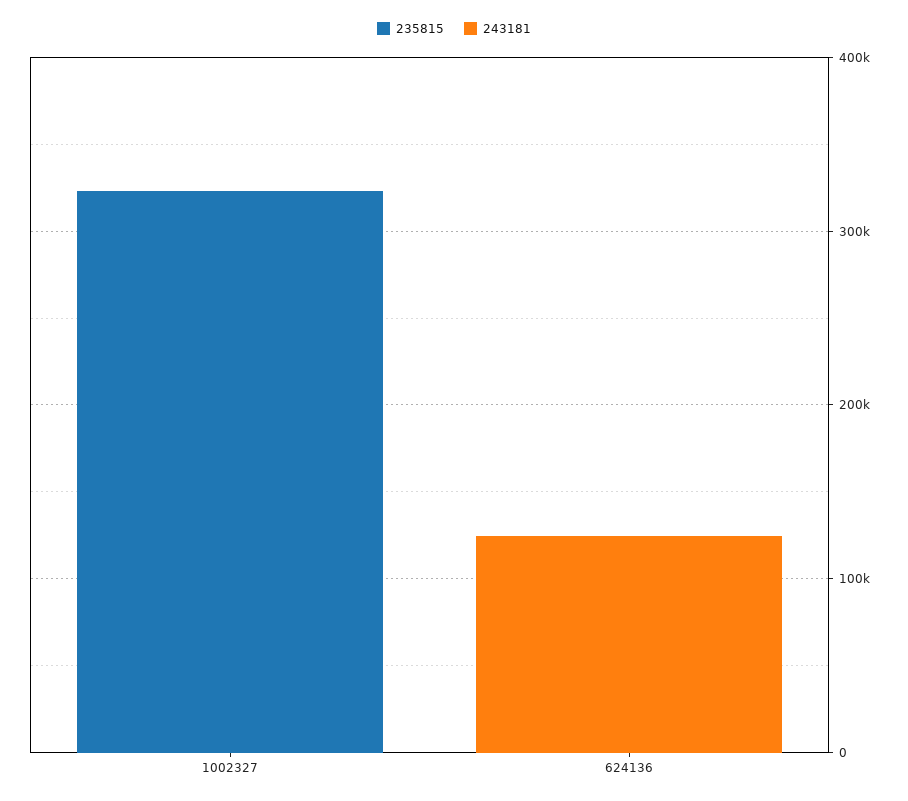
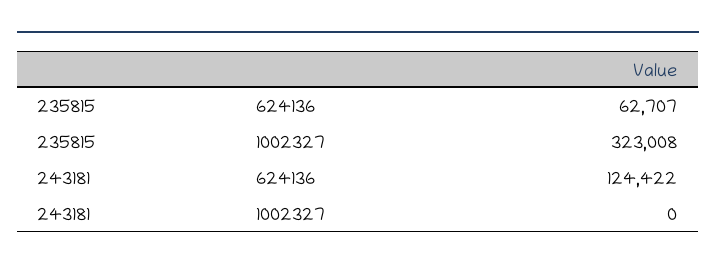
  {
    "235815": {
      "1002327": 323008,
-     "624136": 0
+     "624136": 62707
    },
    "243181": {
      "1002327": 0,
      "624136": 124422
    }
  }

